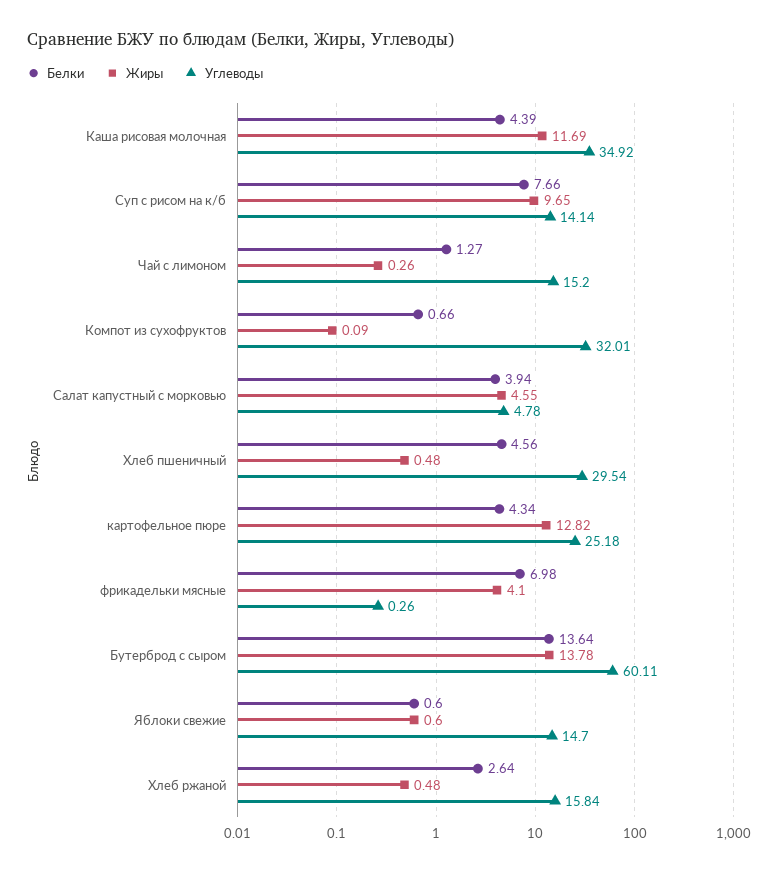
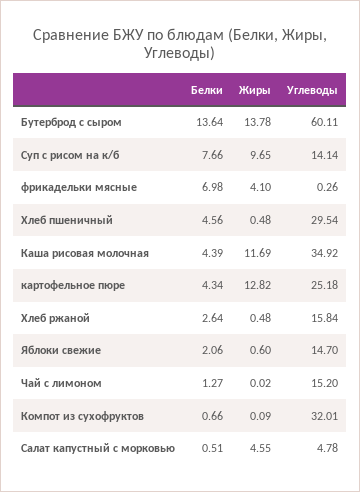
  {
    "Белки": {
      "Каша рисовая молочная": 4.39,
      "Суп с рисом на к/б": 7.66,
      "Чай с лимоном": 1.27,
      "Компот из сухофруктов": 0.66,
-     "Салат капустный с морковью": 3.94,
+     "Салат капустный с морковью": 0.51,
      "Хлеб пшеничный": 4.56,
      "картофельное пюре": 4.34,
      "фрикадельки мясные": 6.98,
      "Бутерброд с сыром": 13.64,
-     "Яблоки свежие": 0.6,
+     "Яблоки свежие": 2.06,
      "Хлеб ржаной": 2.64
    },
    "Жиры": {
      "Каша рисовая молочная": 11.69,
      "Суп с рисом на к/б": 9.65,
-     "Чай с лимоном": 0.26,
+     "Чай с лимоном": 0.02,
      "Компот из сухофруктов": 0.09,
      "Салат капустный с морковью": 4.55,
      "Хлеб пшеничный": 0.48,
      "картофельное пюре": 12.82,
      "фрикадельки мясные": 4.1,
      "Бутерброд с сыром": 13.78,
      "Яблоки свежие": 0.6,
      "Хлеб ржаной": 0.48
    },
    "Углеводы": {
      "Каша рисовая молочная": 34.92,
      "Суп с рисом на к/б": 14.14,
      "Чай с лимоном": 15.2,
      "Компот из сухофруктов": 32.01,
      "Салат капустный с морковью": 4.78,
      "Хлеб пшеничный": 29.54,
      "картофельное пюре": 25.18,
      "фрикадельки мясные": 0.26,
      "Бутерброд с сыром": 60.11,
      "Яблоки свежие": 14.7,
      "Хлеб ржаной": 15.84
    }
  }

